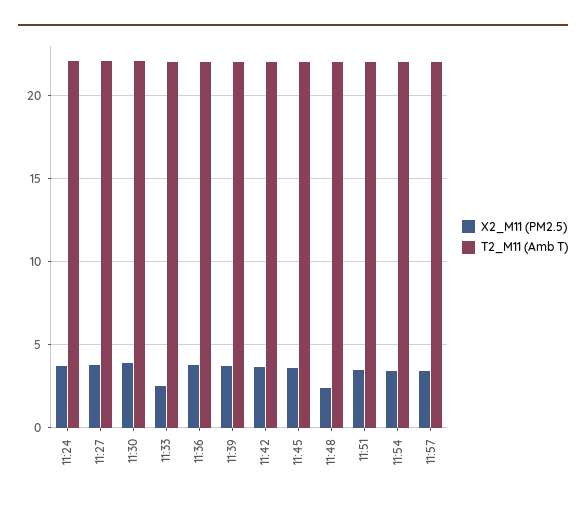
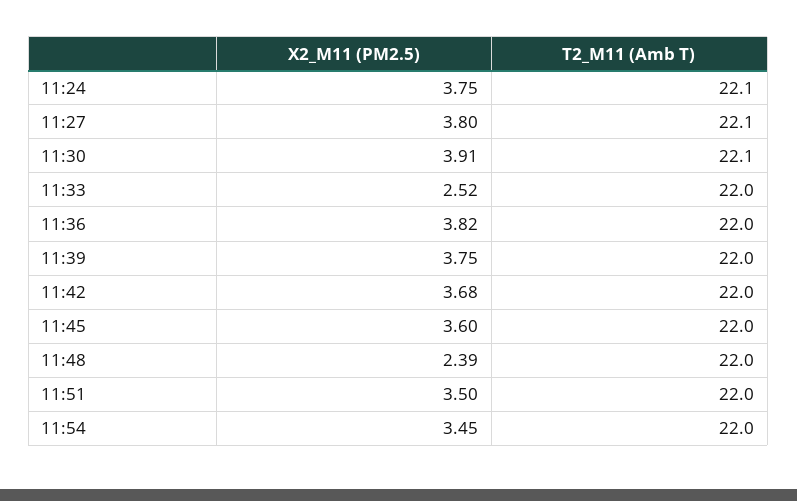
  {
    "X2_M11 (PM2.5)": {
      "11:24": 3.75,
      "11:27": 3.8,
      "11:30": 3.91,
      "11:33": 2.52,
      "11:36": 3.82,
      "11:39": 3.75,
      "11:42": 3.68,
      "11:45": 3.6,
      "11:48": 2.39,
      "11:51": 3.5,
-     "11:54": 3.45,
+     "11:54": 3.45
-     "11:57": 3.5
    },
    "T2_M11 (Amb T)": {
      "11:24": 22.1,
      "11:27": 22.1,
      "11:30": 22.1,
      "11:33": 22,
      "11:36": 22,
      "11:39": 22,
      "11:42": 22,
      "11:45": 22,
      "11:48": 22,
      "11:51": 22,
-     "11:54": 22,
+     "11:54": 22
-     "11:57": 22
    }
  }

